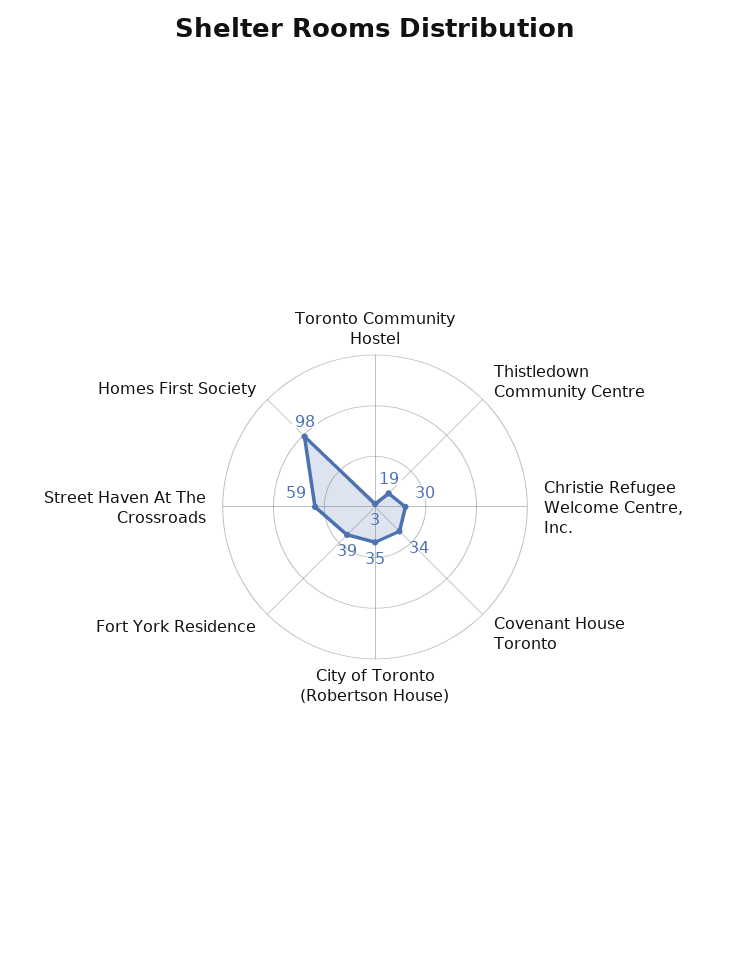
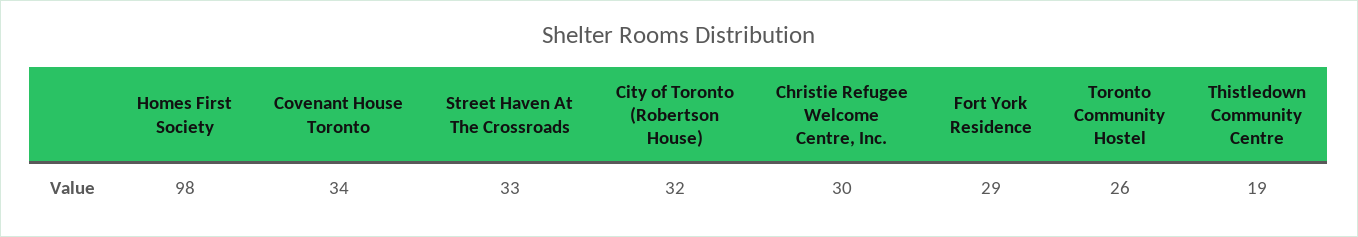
  {
-   "Toronto Community Hostel": 3,
+   "Toronto Community Hostel": 26,
    "Thistledown Community Centre": 19,
    "Christie Refugee Welcome Centre, Inc.": 30,
    "Covenant House Toronto": 34,
-   "City of Toronto (Robertson House)": 35,
+   "City of Toronto (Robertson House)": 32,
-   "Fort York Residence": 39,
+   "Fort York Residence": 29,
-   "Street Haven At The Crossroads": 59,
+   "Street Haven At The Crossroads": 33,
    "Homes First Society": 98
  }

